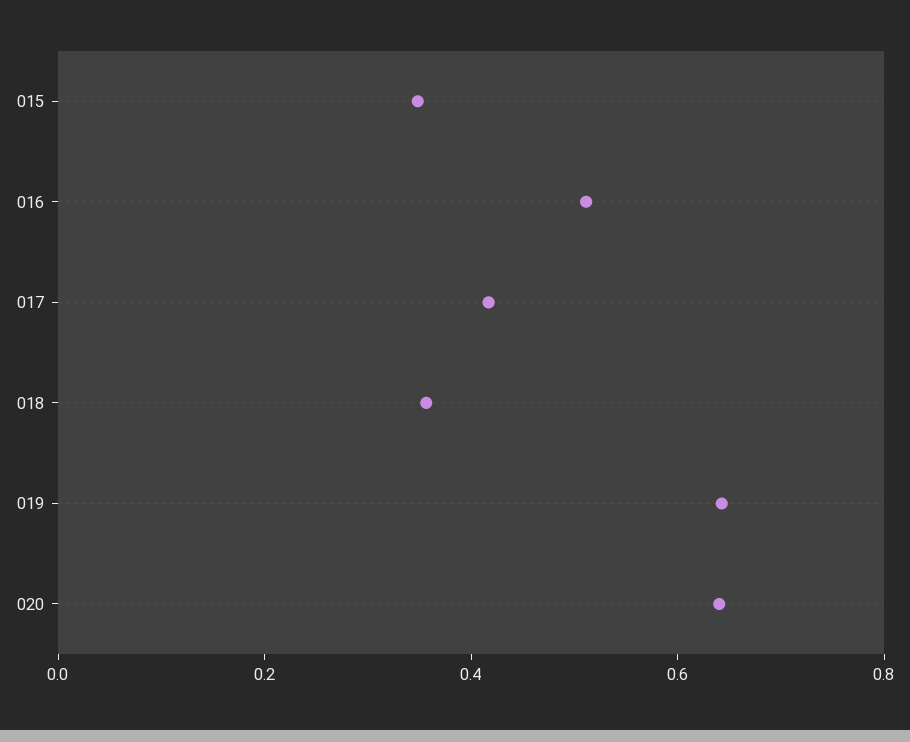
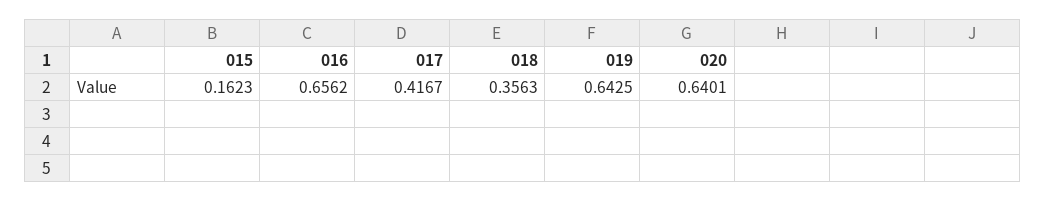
  {
-   "015": 0.35,
+   "015": 0.1623,
-   "016": 0.5,
+   "016": 0.6562,
    "017": 0.4167,
    "018": 0.3563,
    "019": 0.6425,
    "020": 0.6401
  }

